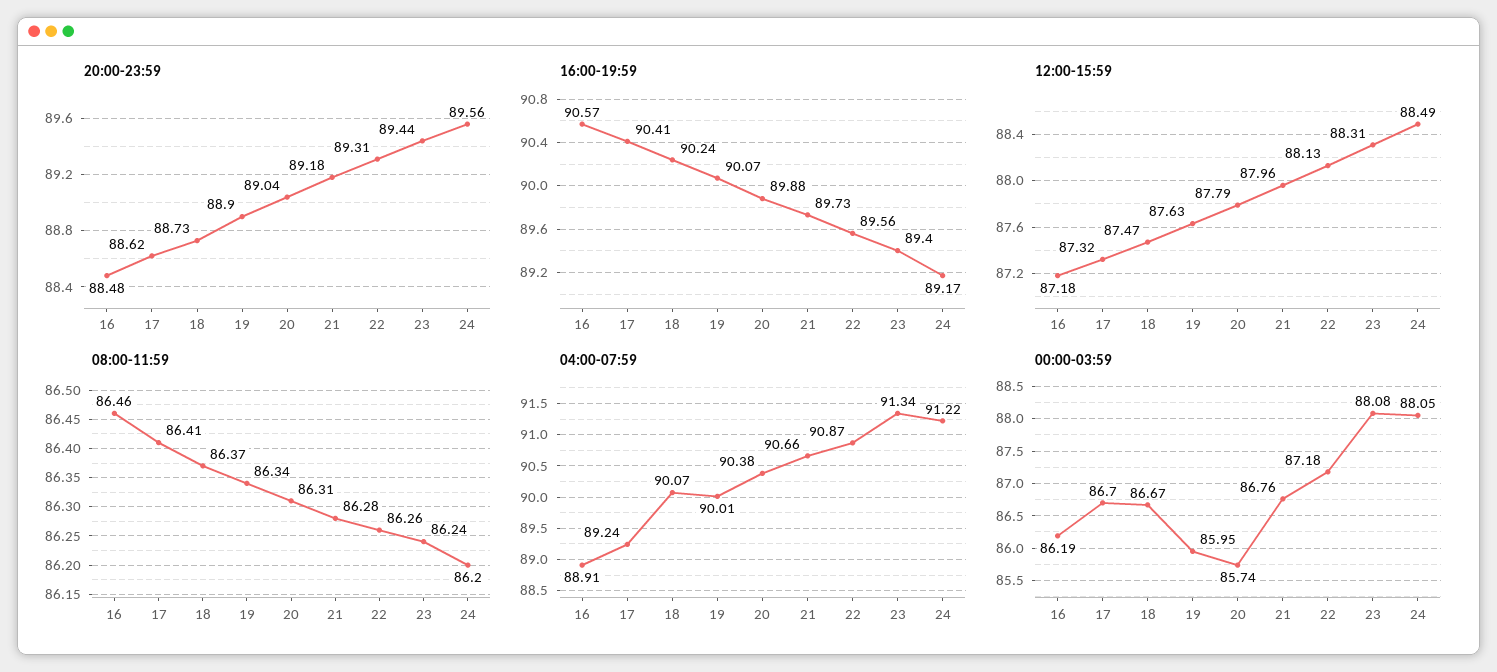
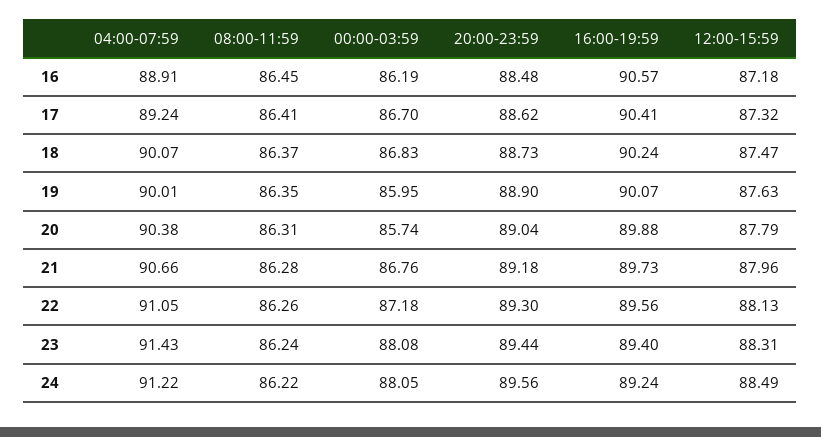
  {
    "20:00-23:59": {
      "16": 88.48,
      "17": 88.62,
      "18": 88.73,
      "19": 88.9,
      "20": 89.04,
      "21": 89.18,
-     "22": 89.31,
+     "22": 89.3,
      "23": 89.44,
      "24": 89.56
    },
    "16:00-19:59": {
      "16": 90.57,
      "17": 90.41,
      "18": 90.24,
      "19": 90.07,
      "20": 89.88,
      "21": 89.73,
      "22": 89.56,
      "23": 89.4,
-     "24": 89.17
+     "24": 89.24
    },
    "12:00-15:59": {
      "16": 87.18,
      "17": 87.32,
      "18": 87.47,
      "19": 87.63,
      "20": 87.79,
      "21": 87.96,
      "22": 88.13,
      "23": 88.31,
      "24": 88.49
    },
    "08:00-11:59": {
-     "16": 86.46,
+     "16": 86.45,
      "17": 86.41,
      "18": 86.37,
-     "19": 86.34,
+     "19": 86.35,
      "20": 86.31,
      "21": 86.28,
      "22": 86.26,
      "23": 86.24,
-     "24": 86.2
+     "24": 86.22
    },
    "04:00-07:59": {
      "16": 88.91,
      "17": 89.24,
      "18": 90.07,
      "19": 90.01,
      "20": 90.38,
      "21": 90.66,
-     "22": 90.87,
+     "22": 91.05,
-     "23": 91.34,
+     "23": 91.43,
      "24": 91.22
    },
    "00:00-03:59": {
      "16": 86.19,
      "17": 86.7,
-     "18": 86.67,
+     "18": 86.83,
      "19": 85.95,
      "20": 85.74,
      "21": 86.76,
      "22": 87.18,
      "23": 88.08,
      "24": 88.05
    }
  }

